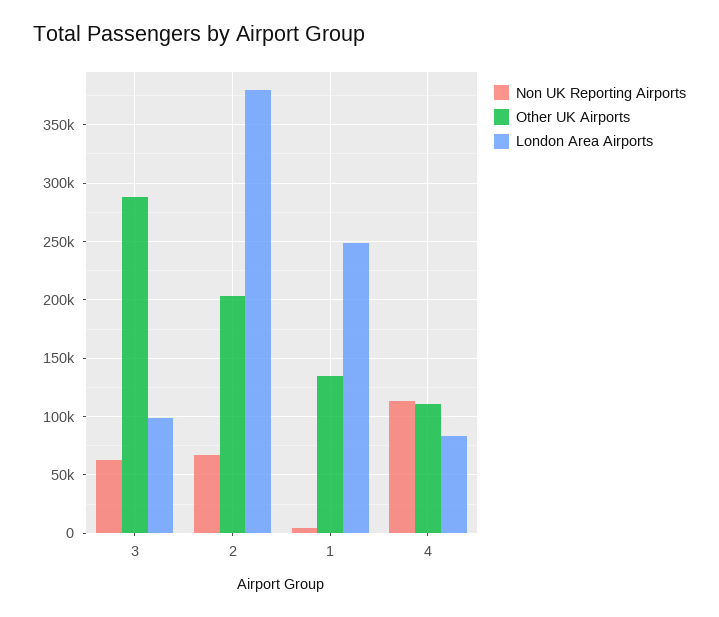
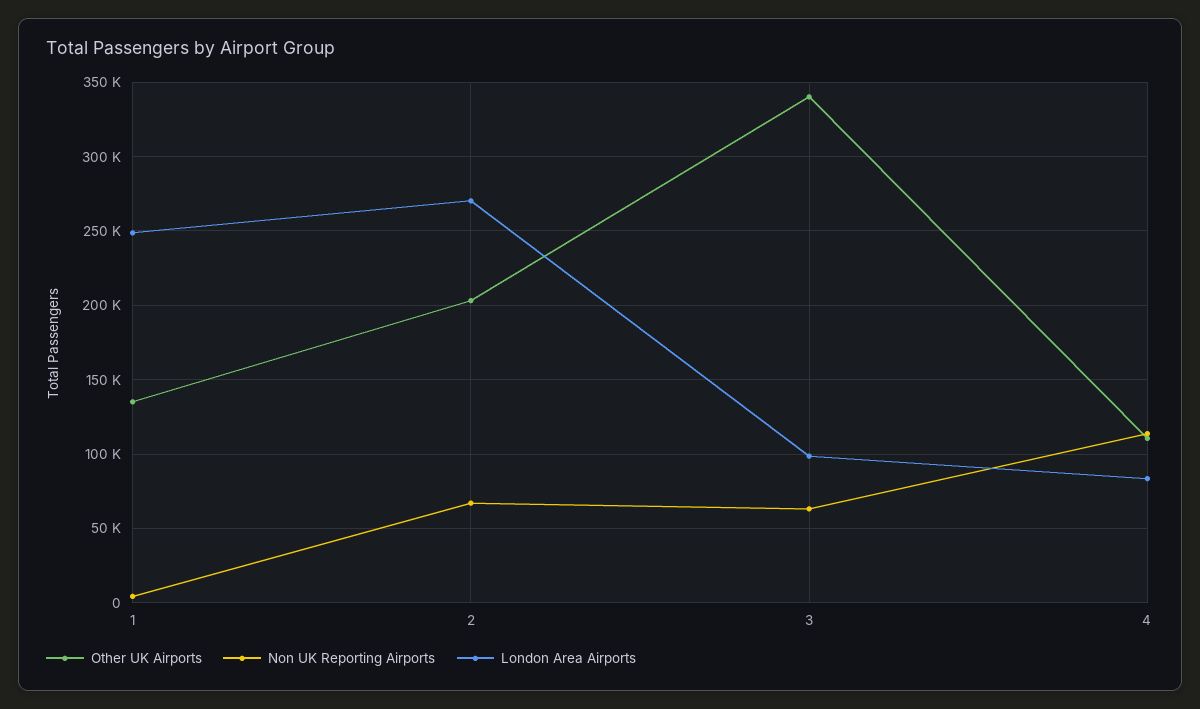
  {
    "Non UK Reporting Airports": {
      "3": 65000,
      "2": 65000,
      "1": 5000,
      "4": 115000
    },
    "Other UK Airports": {
-     "3": 290000,
+     "3": 340000,
      "2": 205000,
      "1": 135000,
      "4": 110000
    },
    "London Area Airports": {
      "3": 100000,
-     "2": 380000,
+     "2": 270000,
      "1": 250000,
      "4": 85000
    }
  }

